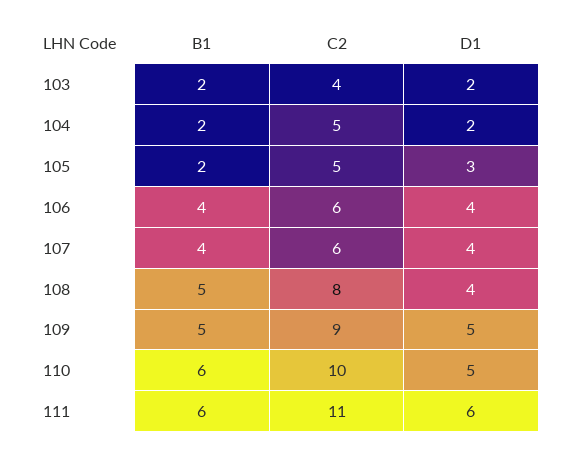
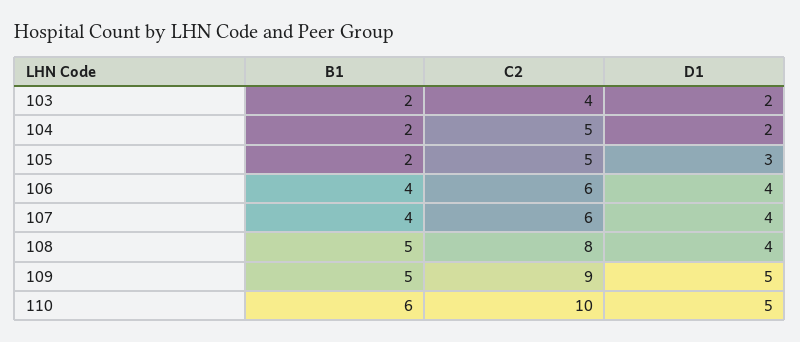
  {
    "B1": {
      "103": 2,
      "104": 2,
      "105": 2,
      "106": 4,
      "107": 4,
      "108": 5,
      "109": 5,
-     "110": 6,
+     "110": 6
-     "111": 6
    },
    "C2": {
      "103": 4,
      "104": 5,
      "105": 5,
      "106": 6,
      "107": 6,
      "108": 8,
      "109": 9,
-     "110": 10,
+     "110": 10
-     "111": 11
    },
    "D1": {
      "103": 2,
      "104": 2,
      "105": 3,
      "106": 4,
      "107": 4,
      "108": 4,
      "109": 5,
-     "110": 5,
+     "110": 5
-     "111": 6
    }
  }

